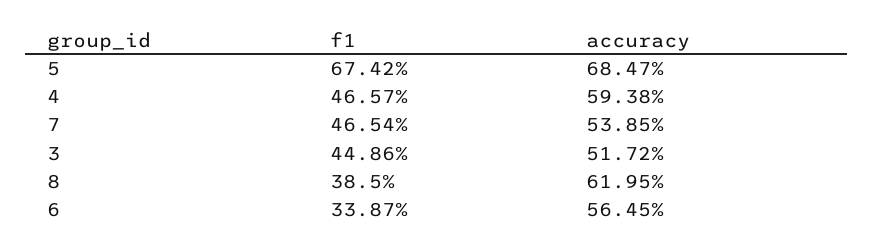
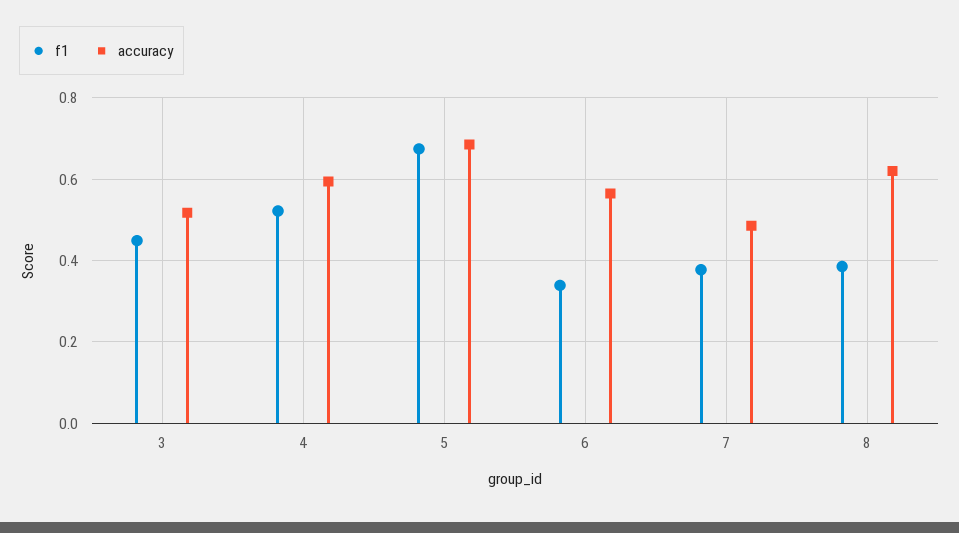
  {
    "f1": {
      "5": 0.6742,
-     "4": 0.4657,
+     "4": 0.52,
-     "7": 0.4654,
+     "7": 0.38,
      "3": 0.4486,
      "8": 0.385,
      "6": 0.3387
    },
    "accuracy": {
      "5": 0.6847,
      "4": 0.5938,
-     "7": 0.5385,
+     "7": 0.48,
      "3": 0.5172,
      "8": 0.6195,
      "6": 0.5645
    }
  }

